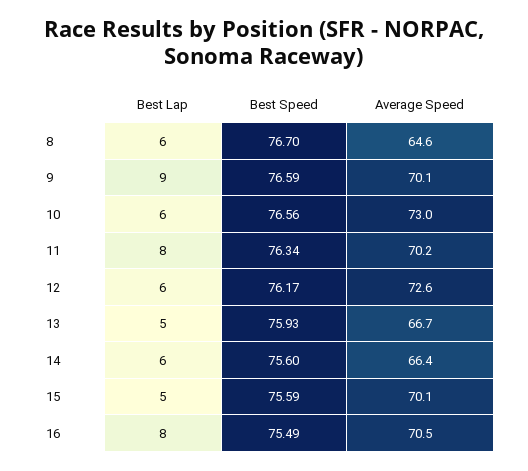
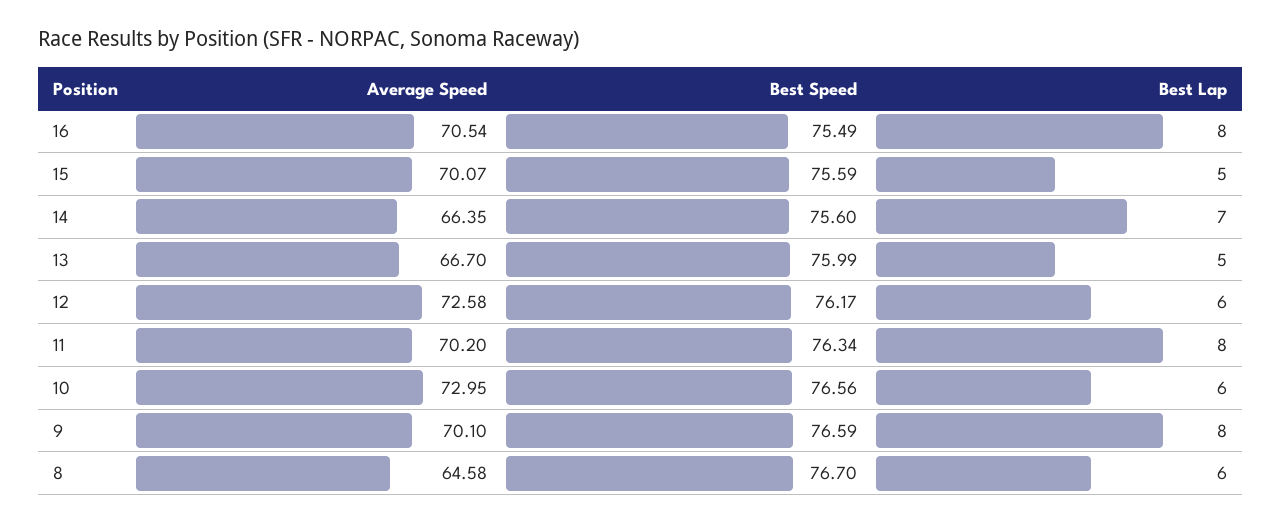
  {
    "Best Lap": {
      "8": 6,
-     "9": 9,
+     "9": 8,
      "10": 6,
      "11": 8,
      "12": 6,
      "13": 5,
-     "14": 6,
+     "14": 7,
      "15": 5,
      "16": 8
    },
    "Best Speed": {
      "8": 76.7,
      "9": 76.59,
      "10": 76.56,
      "11": 76.34,
      "12": 76.17,
-     "13": 75.93,
+     "13": 75.99,
      "14": 75.6,
      "15": 75.59,
      "16": 75.49
    },
    "Average Speed": {
      "8": 64.58,
      "9": 70.1,
      "10": 72.95,
      "11": 70.2,
      "12": 72.58,
      "13": 66.7,
      "14": 66.35,
      "15": 70.07,
      "16": 70.54
    }
  }

